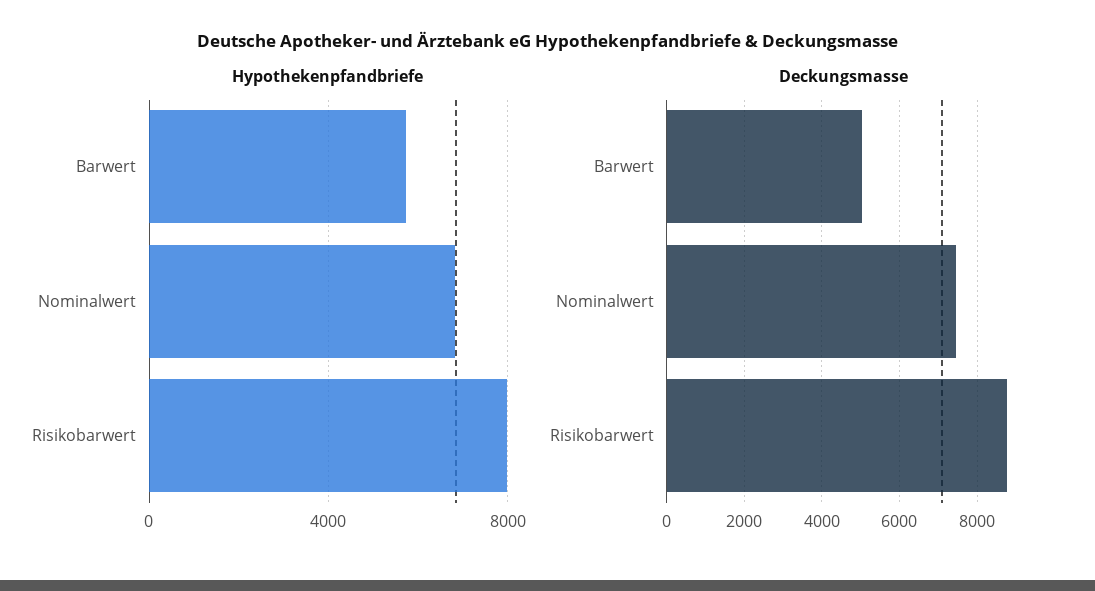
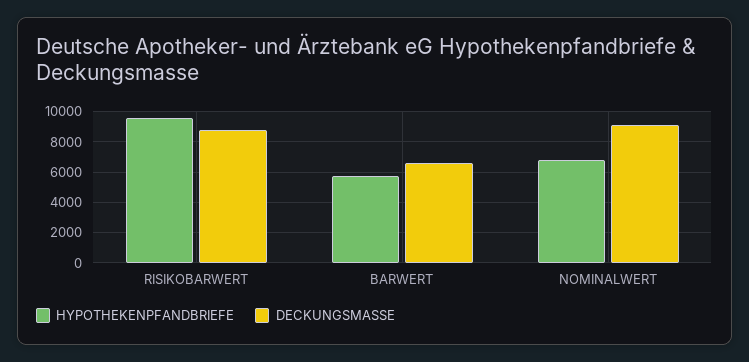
  {
    "Hypothekenpfandbriefe": {
      "Barwert": 5500,
      "Nominalwert": 7000,
-     "Risikobarwert": 8000
+     "Risikobarwert": 9500
    },
    "Deckungsmasse": {
-     "Barwert": 5000,
+     "Barwert": 6500,
-     "Nominalwert": 7400,
+     "Nominalwert": 9000,
      "Risikobarwert": 8800
    }
  }

